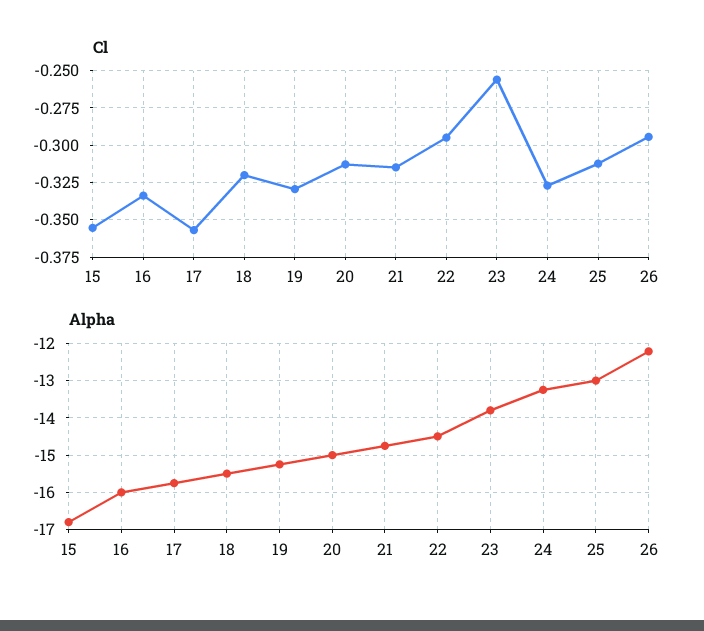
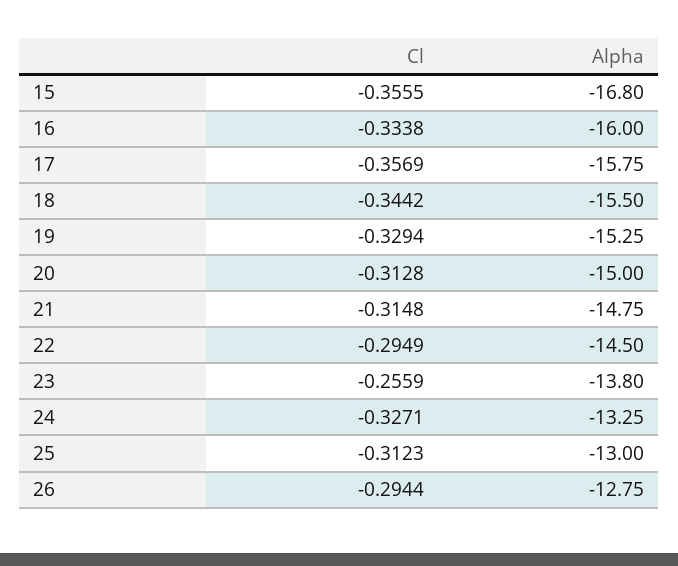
  {
    "Cl": {
      "15": -0.3555,
      "16": -0.3338,
      "17": -0.3569,
-     "18": -0.32,
+     "18": -0.3442,
      "19": -0.3294,
      "20": -0.3128,
      "21": -0.3148,
      "22": -0.2949,
      "23": -0.2559,
      "24": -0.3271,
      "25": -0.3123,
      "26": -0.2944
    },
    "Alpha": {
      "15": -16.8,
      "16": -16,
      "17": -15.75,
      "18": -15.5,
      "19": -15.25,
      "20": -15,
      "21": -14.75,
      "22": -14.5,
      "23": -13.8,
      "24": -13.25,
      "25": -13,
-     "26": -12.2
+     "26": -12.75
    }
  }

